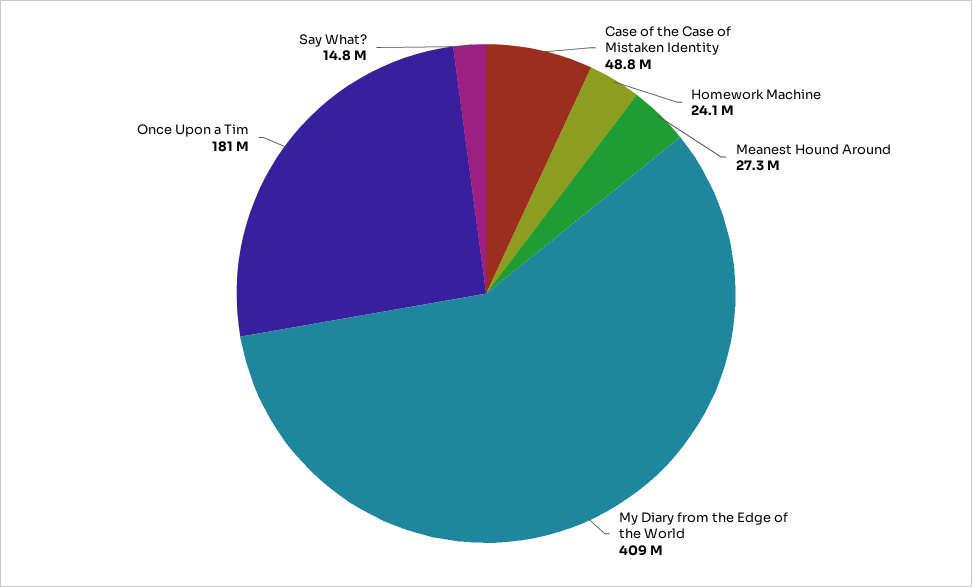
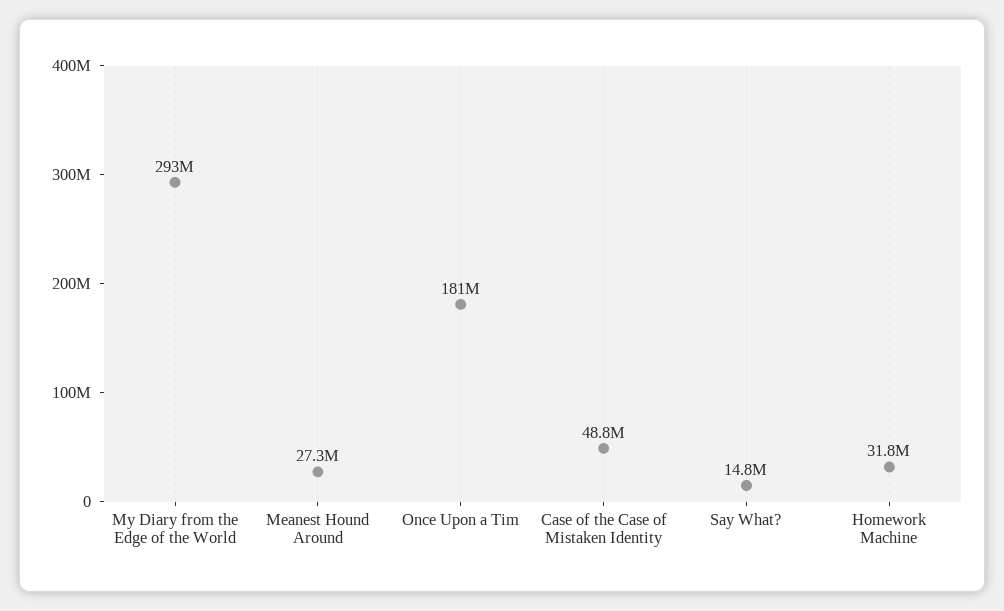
  {
    "Case of the Case of Mistaken Identity": 48800000,
-   "Homework Machine": 24100000,
+   "Homework Machine": 31800000,
    "Meanest Hound Around": 27300000,
-   "My Diary from the Edge of the World": 409000000,
+   "My Diary from the Edge of the World": 293000000,
    "Once Upon a Tim": 181000000,
    "Say What?": 14800000
  }

